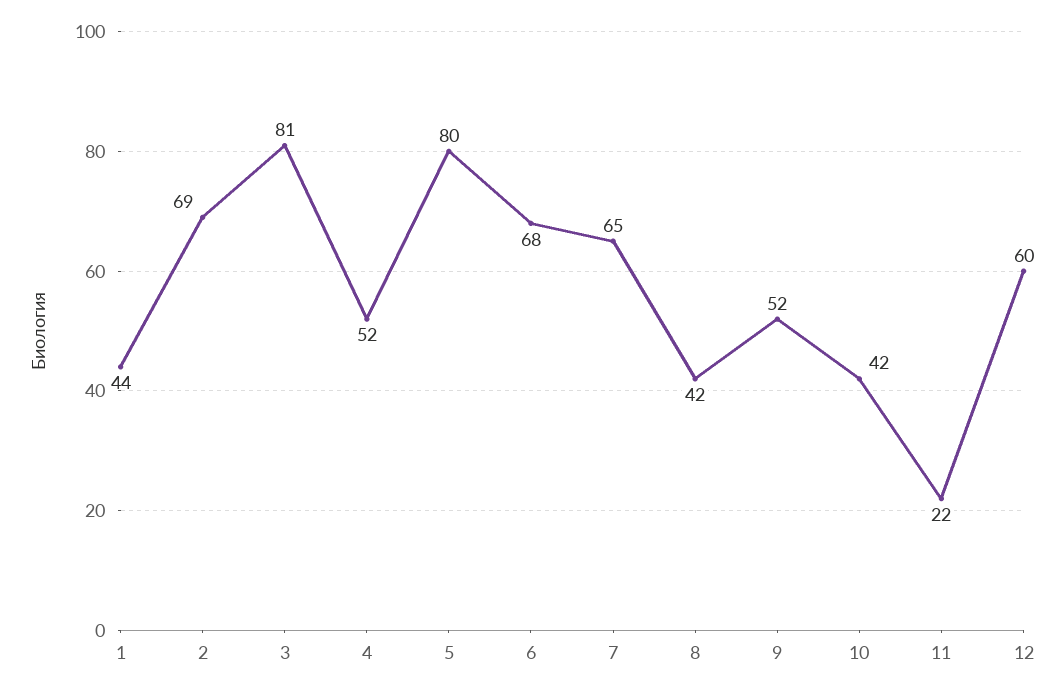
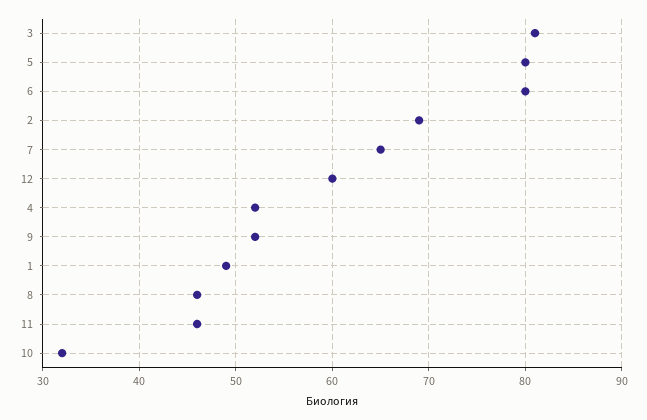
  {
-   "1": 44,
+   "1": 49,
    "2": 69,
    "3": 81,
    "4": 52,
    "5": 80,
-   "6": 68,
+   "6": 80,
    "7": 65,
-   "8": 42,
+   "8": 46,
    "9": 52,
-   "10": 42,
+   "10": 32,
-   "11": 22,
+   "11": 46,
    "12": 60
  }

